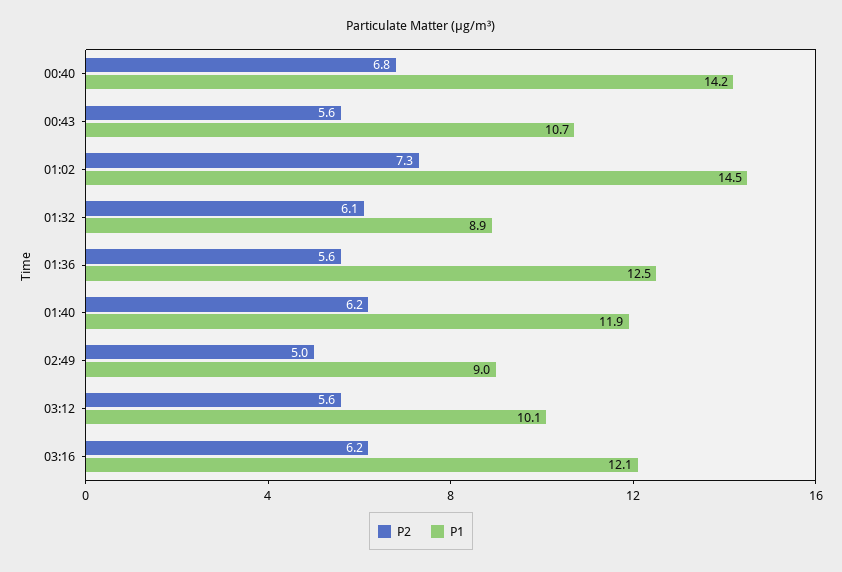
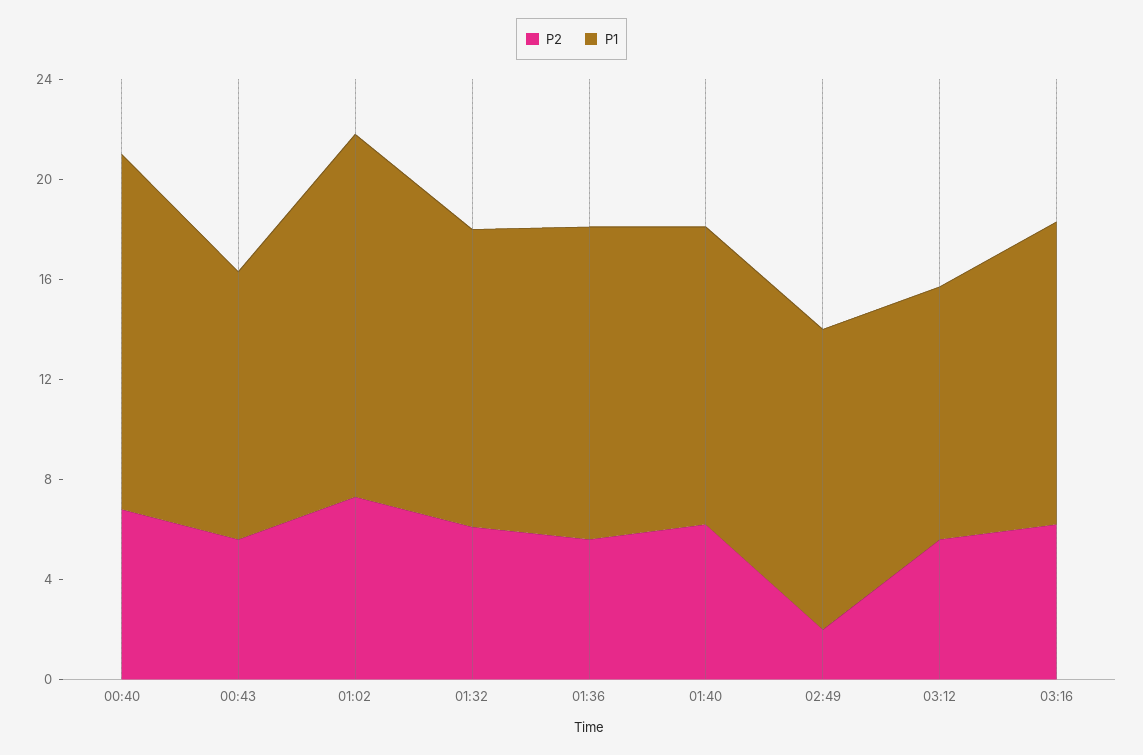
  {
    "P2": {
      "00:40": 6.8,
      "00:43": 5.6,
      "01:02": 7.3,
      "01:32": 6.1,
      "01:36": 5.6,
      "01:40": 6.2,
-     "02:49": 5,
+     "02:49": 2,
      "03:12": 5.6,
      "03:16": 6.2
    },
    "P1": {
      "00:40": 14.2,
      "00:43": 10.7,
      "01:02": 14.5,
-     "01:32": 8.9,
+     "01:32": 12,
      "01:36": 12.5,
      "01:40": 11.9,
-     "02:49": 9,
+     "02:49": 12,
      "03:12": 10.1,
      "03:16": 12.1
    }
  }

